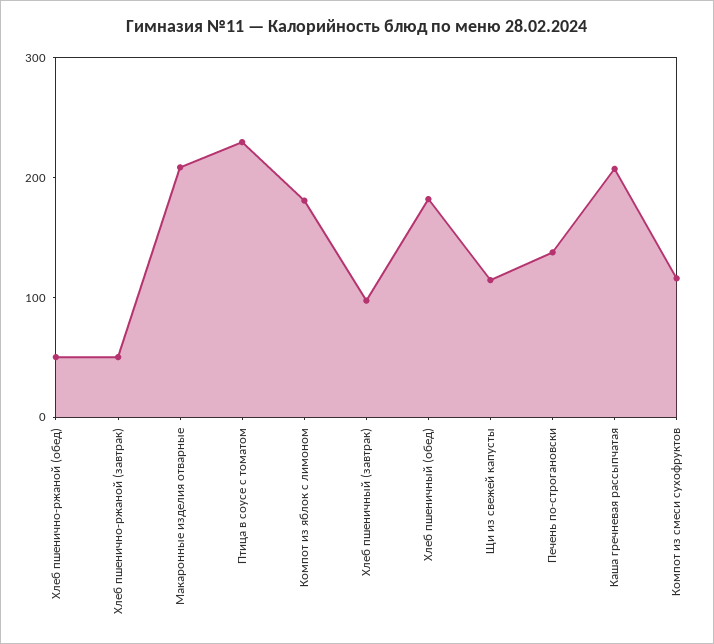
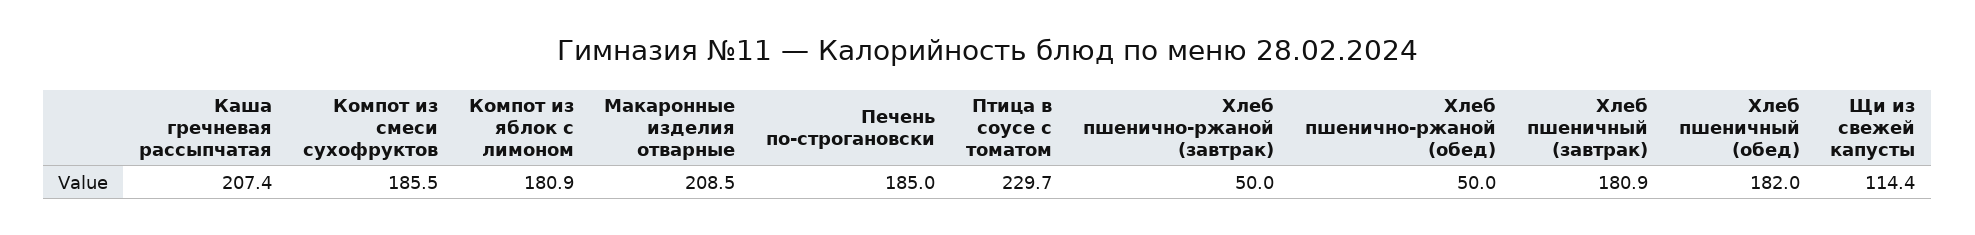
  {
    "Хлеб пшенично-ржаной (обед)": 50,
    "Хлеб пшенично-ржаной (завтрак)": 50,
    "Макаронные изделия отварные": 208.5,
    "Птица в соусе с томатом": 229.7,
    "Компот из яблок с лимоном": 180.9,
-   "Хлеб пшеничный (завтрак)": 100,
+   "Хлеб пшеничный (завтрак)": 180.9,
    "Хлеб пшеничный (обед)": 182,
    "Щи из свежей капусты": 114.4,
-   "Печень по-строгановски": 140,
+   "Печень по-строгановски": 185,
    "Каша гречневая рассыпчатая": 207.4,
-   "Компот из смеси сухофруктов": 120
+   "Компот из смеси сухофруктов": 185.5
  }

